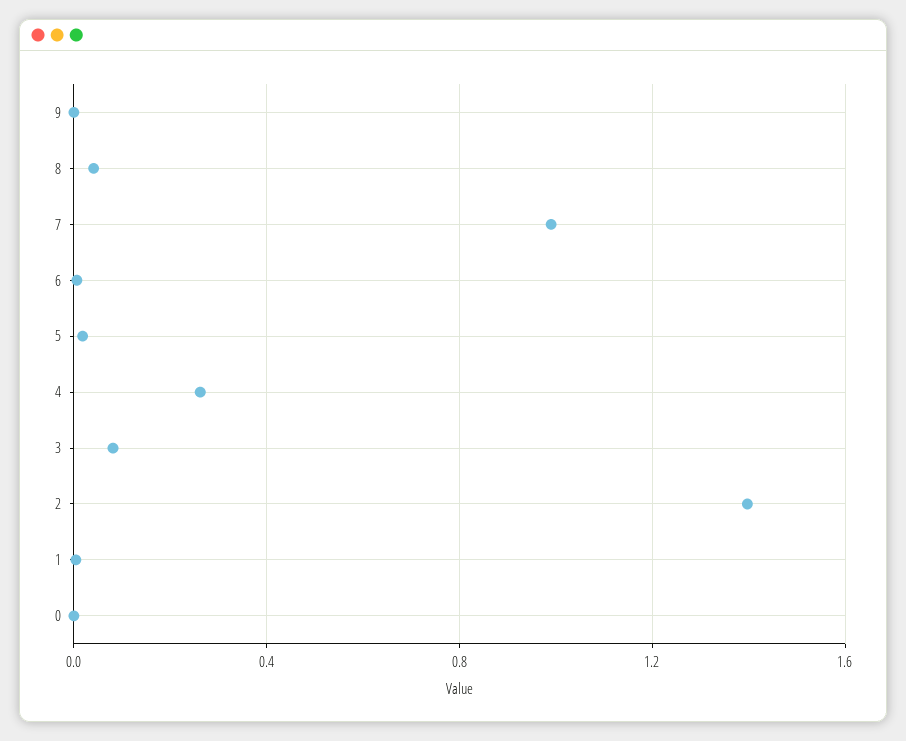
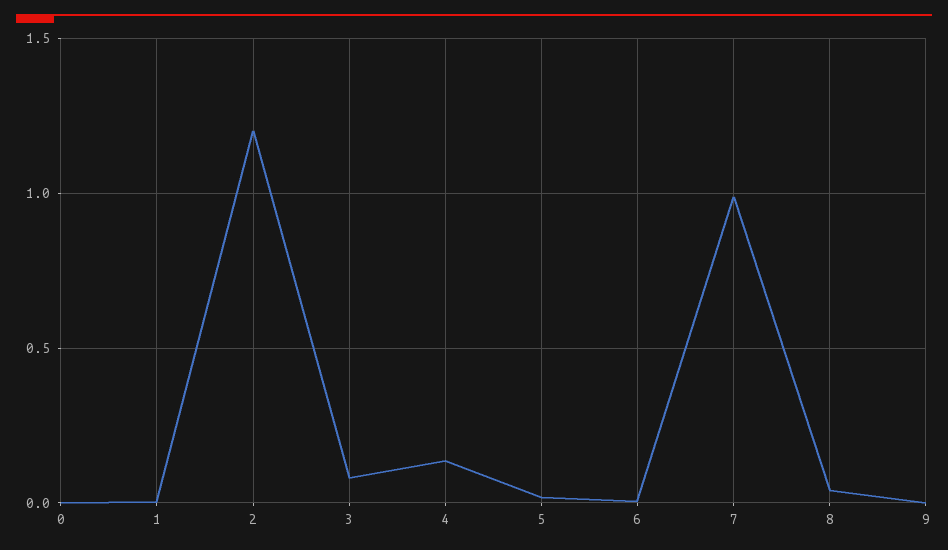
  {
    "9": 0,
    "8": 0.05,
    "7": 1,
    "6": 0,
    "5": 0,
-   "4": 0.25,
+   "4": 0.15,
    "3": 0.1,
-   "2": 1.4,
+   "2": 1.2,
    "1": 0,
    "0": 0
  }

